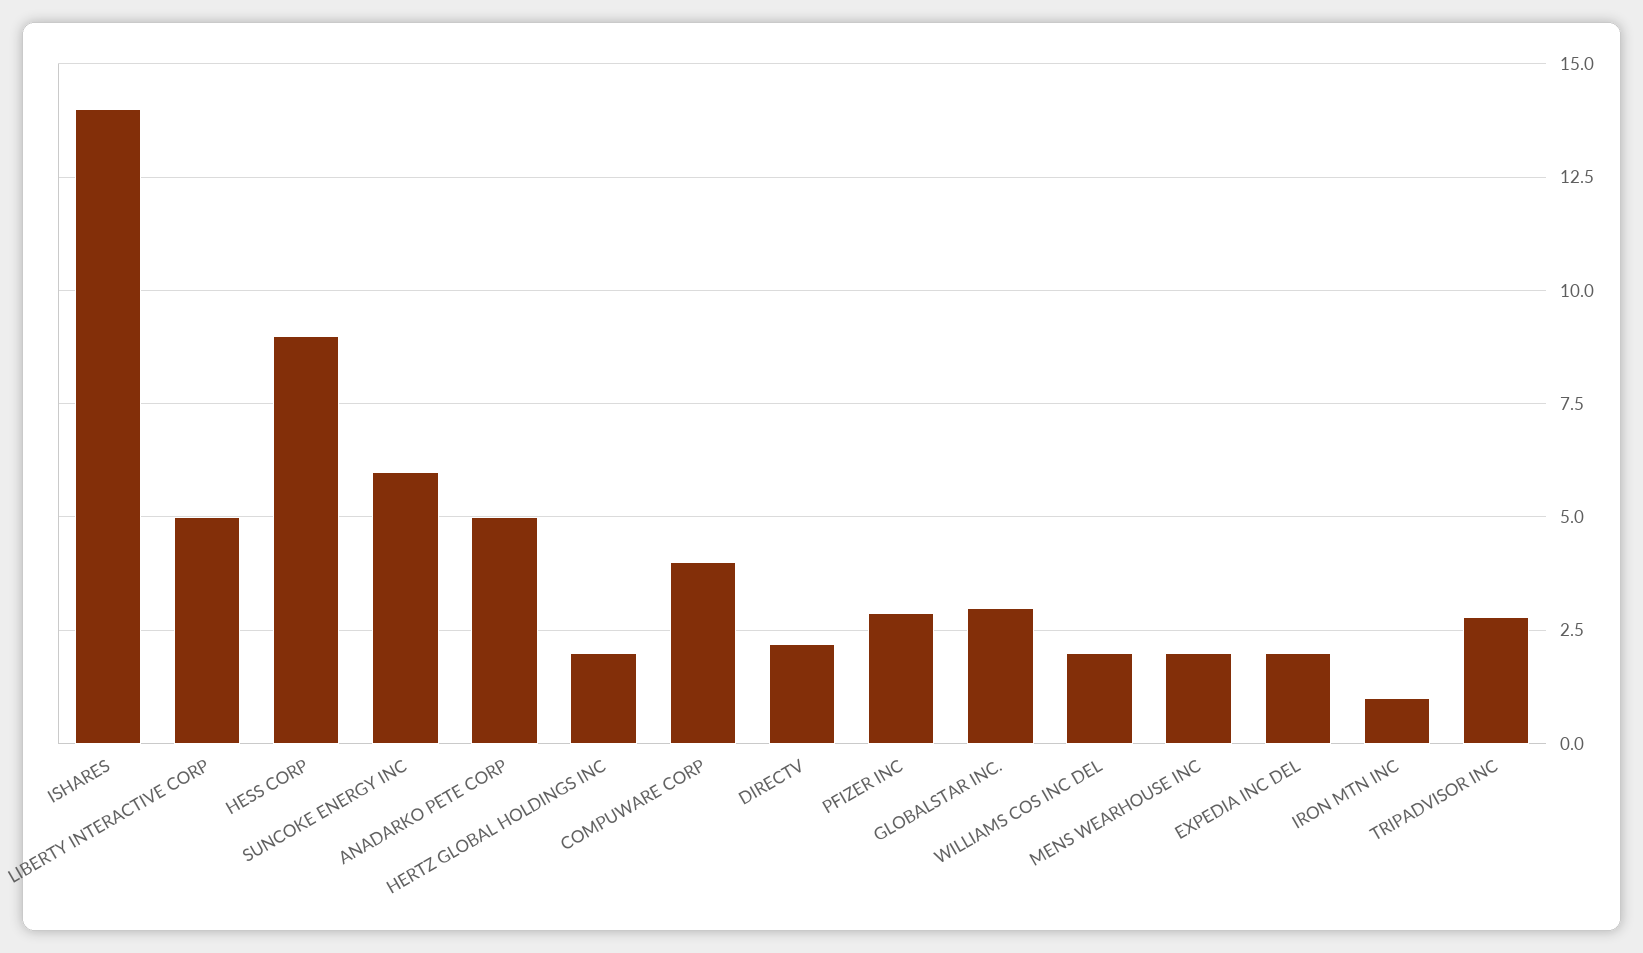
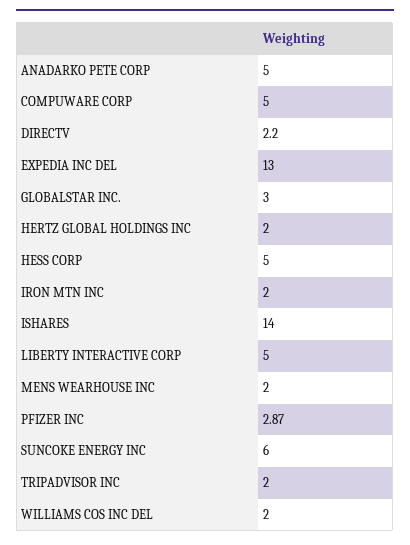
  {
    "ISHARES": 14,
    "LIBERTY INTERACTIVE CORP": 5,
-   "HESS CORP": 9,
+   "HESS CORP": 5,
    "SUNCOKE ENERGY INC": 6,
    "ANADARKO PETE CORP": 5,
    "HERTZ GLOBAL HOLDINGS INC": 2,
-   "COMPUWARE CORP": 4,
+   "COMPUWARE CORP": 5,
    "DIRECTV": 2.2,
    "PFIZER INC": 2.87,
    "GLOBALSTAR INC.": 3,
    "WILLIAMS COS INC DEL": 2,
    "MENS WEARHOUSE INC": 2,
-   "EXPEDIA INC DEL": 2,
+   "EXPEDIA INC DEL": 13,
-   "IRON MTN INC": 1,
+   "IRON MTN INC": 2,
-   "TRIPADVISOR INC": 2.75
+   "TRIPADVISOR INC": 2
  }

